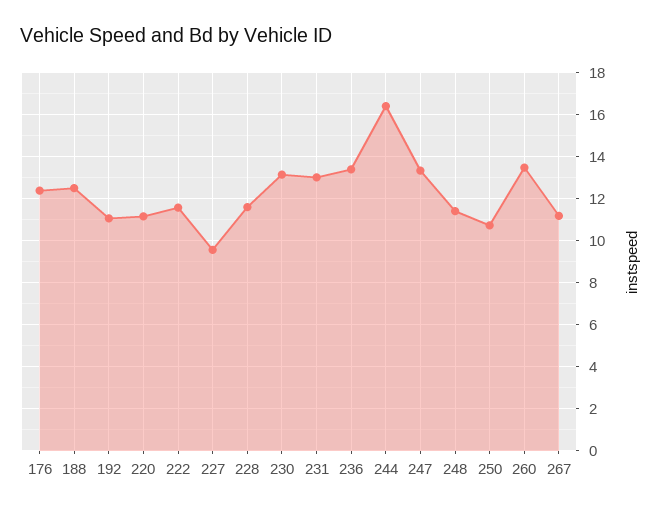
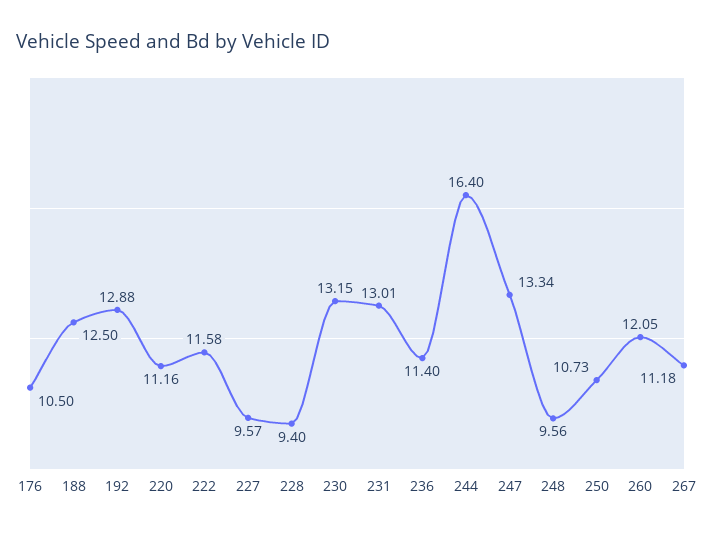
  {
-   "176": 12.5,
+   "176": 10.5,
    "188": 12.5,
-   "192": 11,
+   "192": 12.88,
    "220": 11.16,
    "222": 11.58,
    "227": 9.57,
-   "228": 11.5,
+   "228": 9.4,
    "230": 13.15,
    "231": 13.01,
-   "236": 13.5,
+   "236": 11.4,
    "244": 16.4,
    "247": 13.34,
-   "248": 11.5,
+   "248": 9.56,
    "250": 10.73,
-   "260": 13.5,
+   "260": 12.05,
    "267": 11.18
  }

